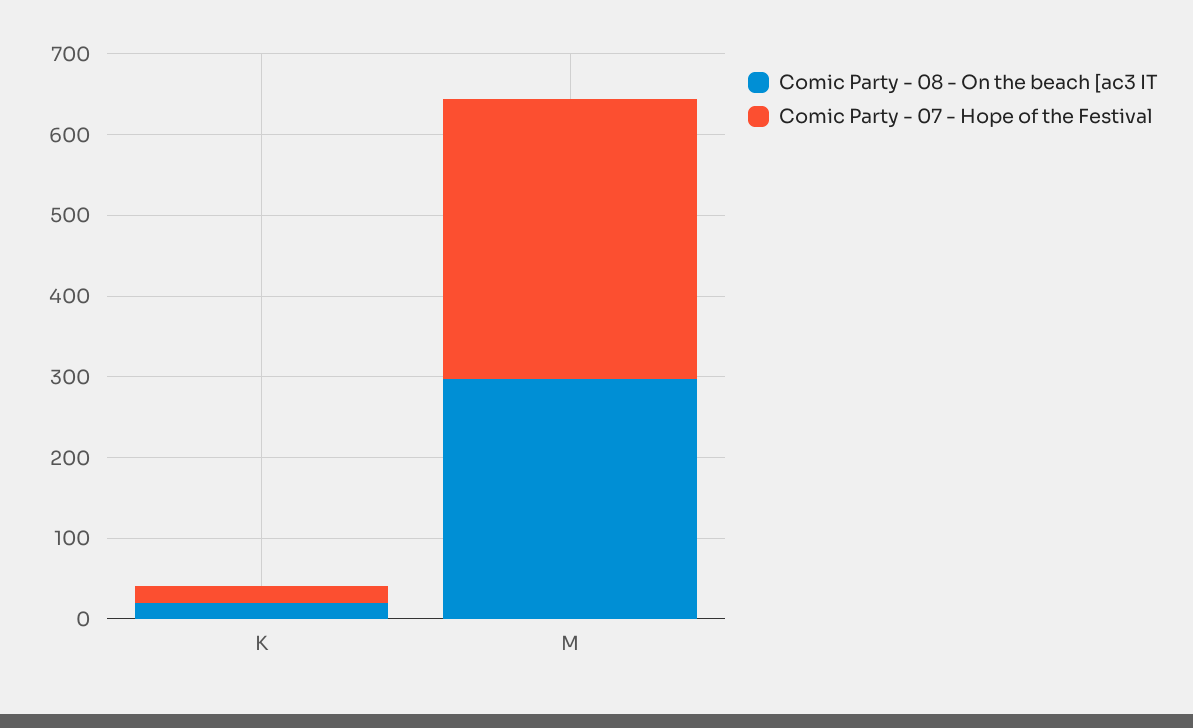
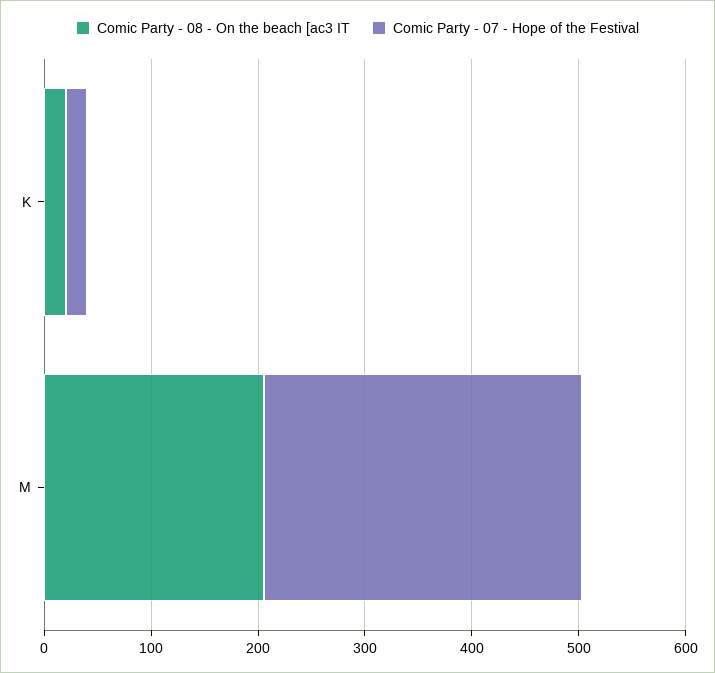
  {
    "Comic Party - 08 - On the beach [ac3 IT": {
      "K": 20,
-     "M": 300
+     "M": 200
    },
    "Comic Party - 07 - Hope of the Festival": {
      "K": 20,
-     "M": 340
+     "M": 300
    }
  }

